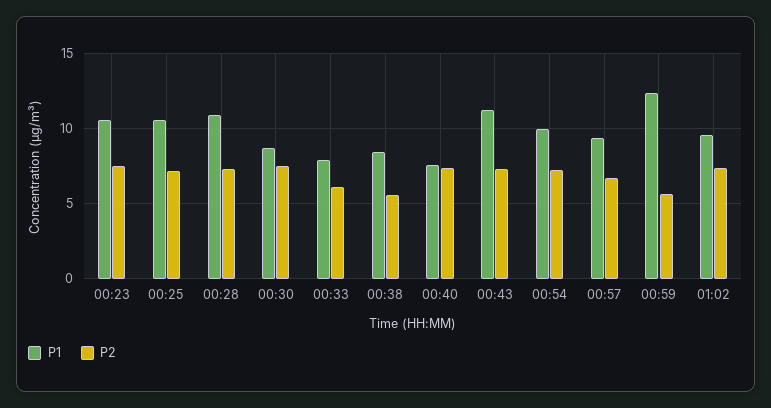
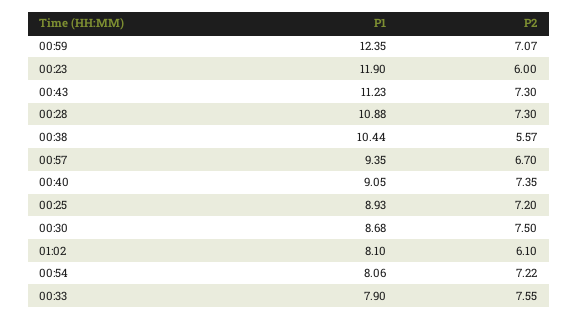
  {
    "P1": {
-     "00:23": 10.5,
+     "00:23": 11.9,
-     "00:25": 10.5,
+     "00:25": 8.93,
      "00:28": 10.88,
      "00:30": 8.68,
      "00:33": 7.9,
-     "00:38": 8.5,
+     "00:38": 10.44,
-     "00:40": 7.5,
+     "00:40": 9.05,
      "00:43": 11.23,
-     "00:54": 10,
+     "00:54": 8.06,
      "00:57": 9.35,
      "00:59": 12.35,
-     "01:02": 9.5
+     "01:02": 8.1
    },
    "P2": {
-     "00:23": 7.5,
+     "00:23": 6,
      "00:25": 7.2,
      "00:28": 7.3,
      "00:30": 7.5,
-     "00:33": 6,
+     "00:33": 7.55,
      "00:38": 5.57,
      "00:40": 7.35,
      "00:43": 7.3,
      "00:54": 7.22,
      "00:57": 6.7,
-     "00:59": 5.5,
+     "00:59": 7.07,
-     "01:02": 7.5
+     "01:02": 6.1
    }
  }

